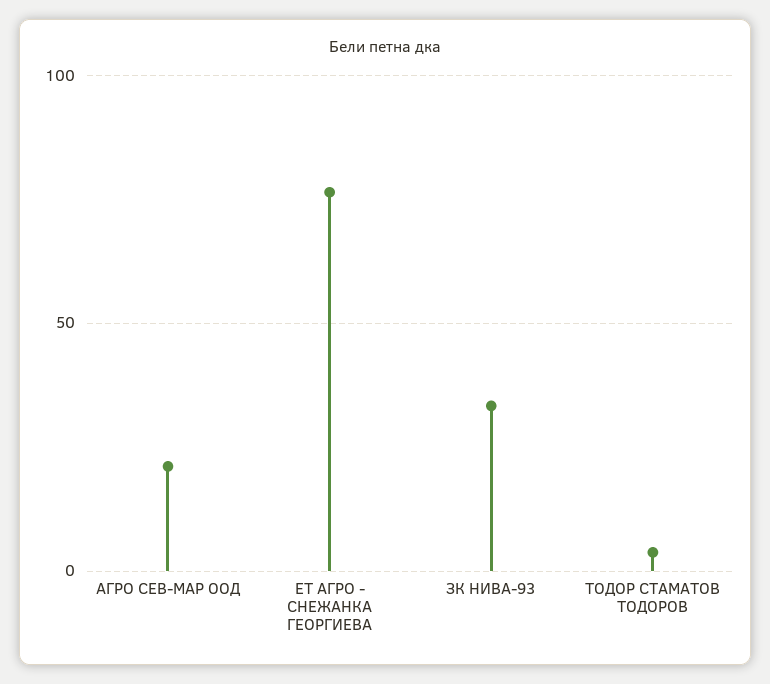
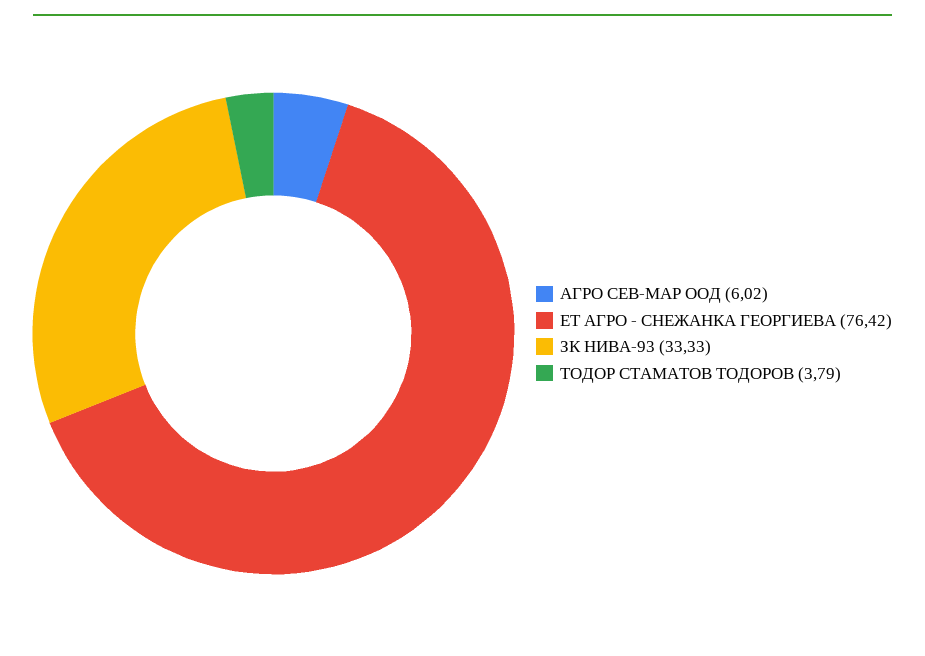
  {
-   "АГРО СЕВ-МАР ООД": 20,
+   "АГРО СЕВ-МАР ООД": 6.02,
    "ЕТ АГРО - СНЕЖАНКА ГЕОРГИЕВА": 76.42,
    "ЗК НИВА-93": 33.33,
    "ТОДОР СТАМАТОВ ТОДОРОВ": 3.79
  }

